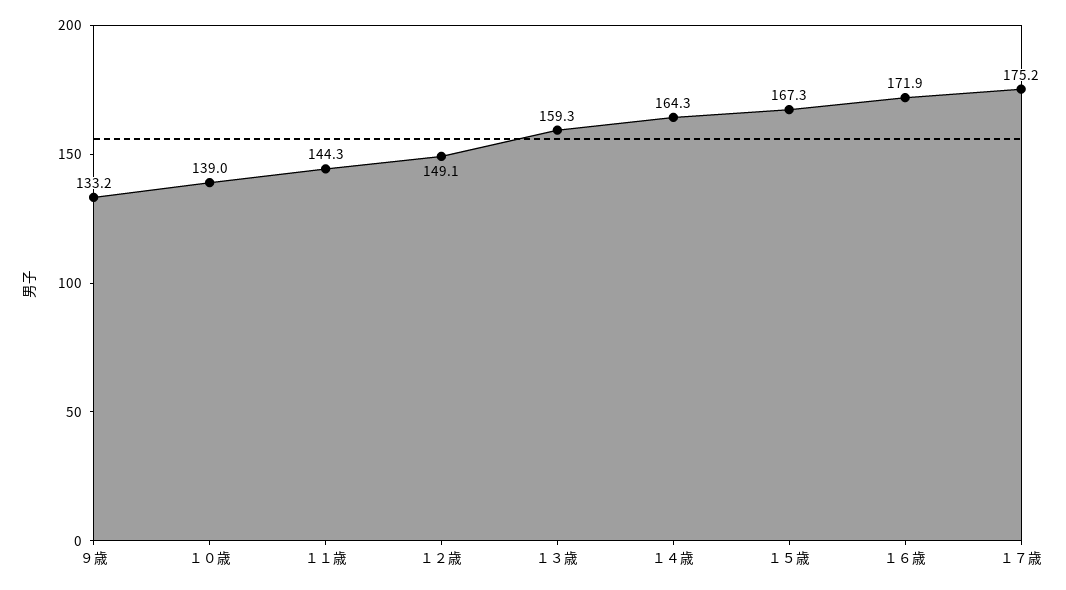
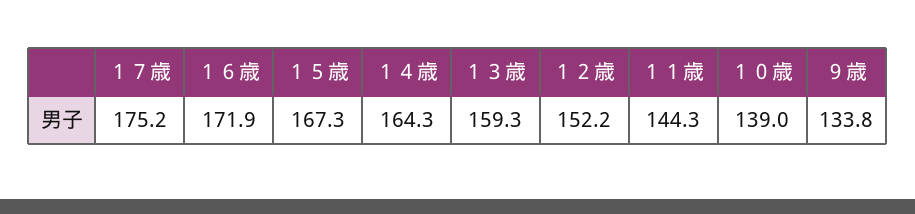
  {
-   "９歳": 133.2,
+   "９歳": 133.8,
    "１０歳": 139,
    "１１歳": 144.3,
-   "１２歳": 149.1,
+   "１２歳": 152.2,
    "１３歳": 159.3,
    "１４歳": 164.3,
    "１５歳": 167.3,
    "１６歳": 171.9,
    "１７歳": 175.2
  }

